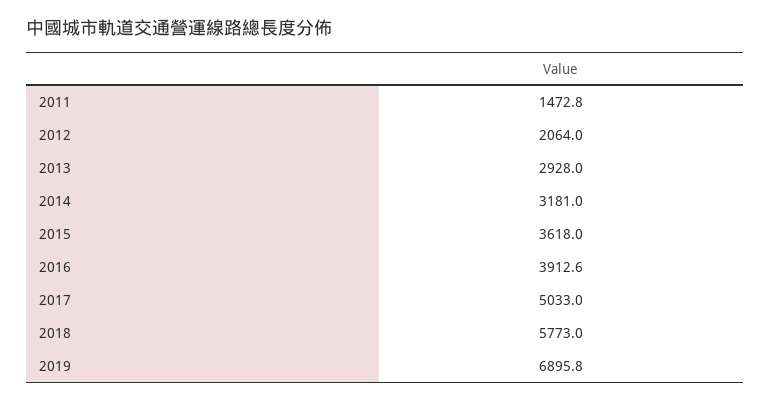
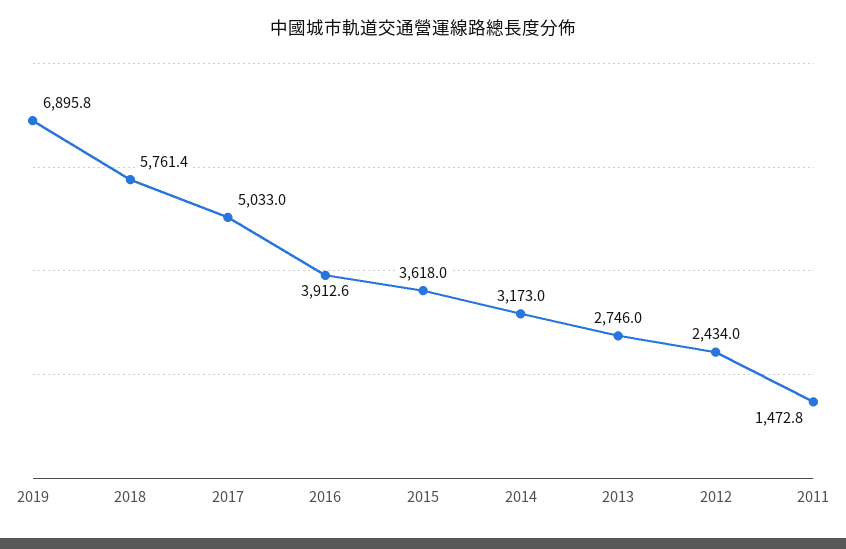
  {
    "2011": 1472.8,
-   "2012": 2064,
+   "2012": 2434,
-   "2013": 2928,
+   "2013": 2746,
-   "2014": 3181,
+   "2014": 3173,
    "2015": 3618,
    "2016": 3912.6,
    "2017": 5033,
-   "2018": 5773,
+   "2018": 5761.4,
    "2019": 6895.8
  }

